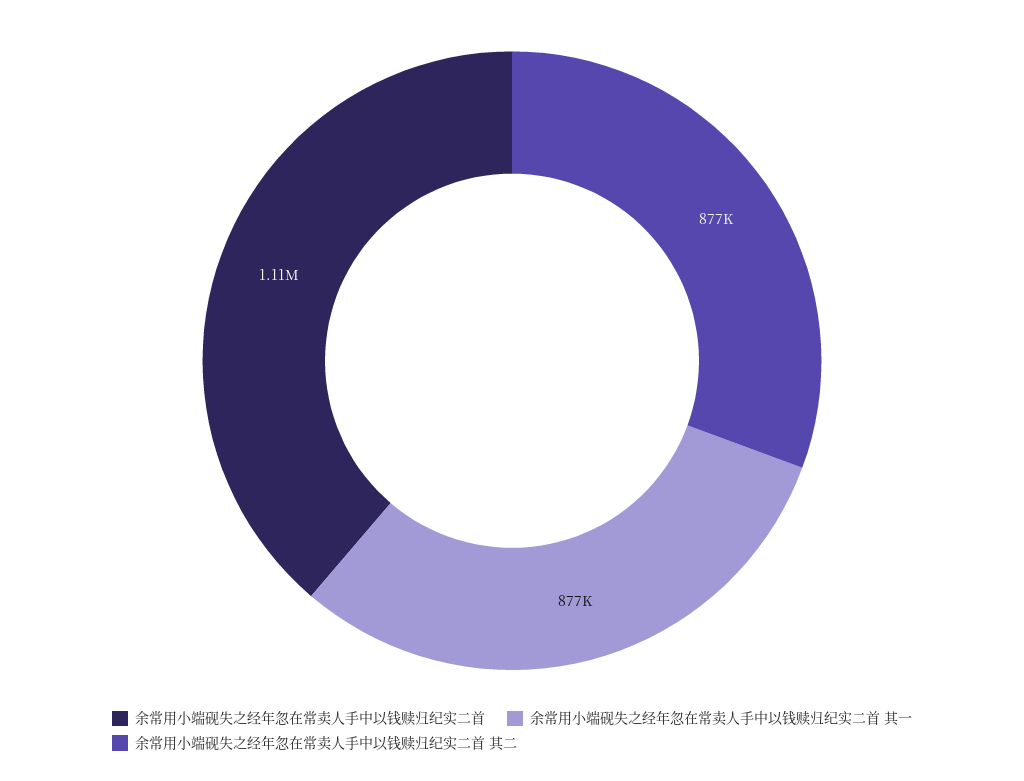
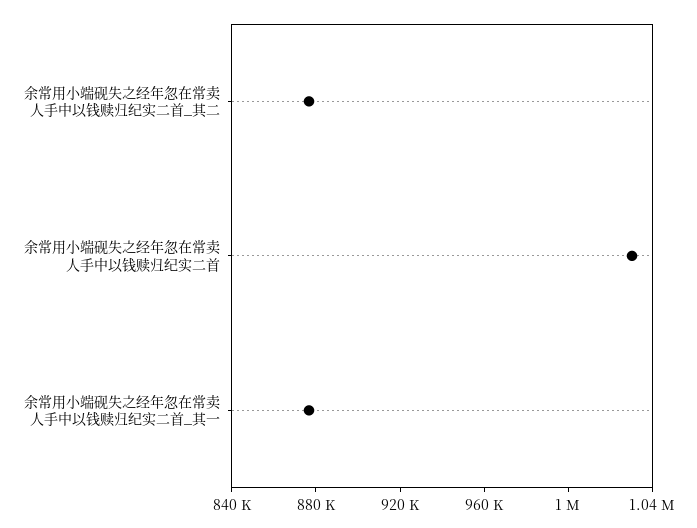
  {
-   "余常用小端砚失之经年忽在常卖人手中以钱赎归纪实二首": 1110000,
+   "余常用小端砚失之经年忽在常卖人手中以钱赎归纪实二首": 1030000,
    "余常用小端砚失之经年忽在常卖人手中以钱赎归纪实二首 其一": 877000,
    "余常用小端砚失之经年忽在常卖人手中以钱赎归纪实二首 其二": 877000
  }

